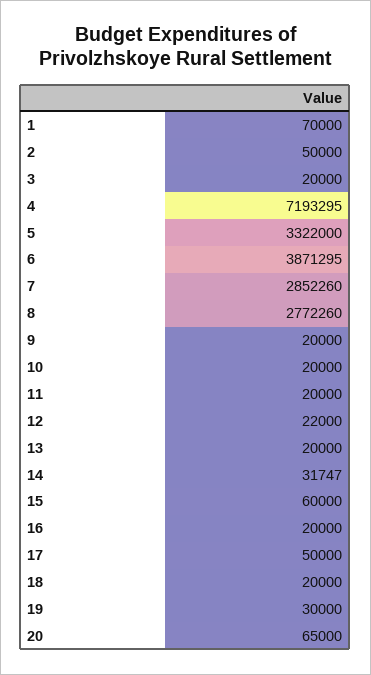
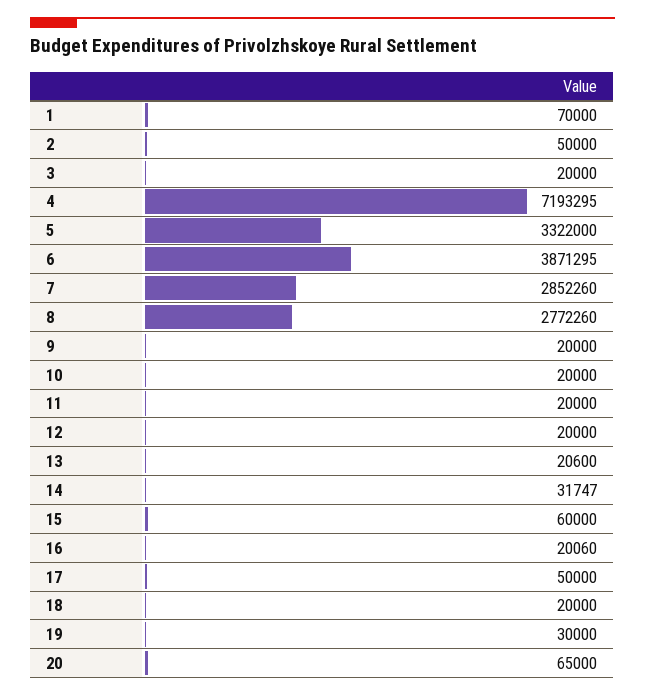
  {
    "1": 70000,
    "2": 50000,
    "3": 20000,
    "4": 7193295,
    "5": 3322000,
    "6": 3871295,
    "7": 2852260,
    "8": 2772260,
    "9": 20000,
    "10": 20000,
    "11": 20000,
-   "12": 22000,
+   "12": 20000,
-   "13": 20000,
+   "13": 20600,
    "14": 31747,
    "15": 60000,
-   "16": 20000,
+   "16": 20060,
    "17": 50000,
    "18": 20000,
    "19": 30000,
    "20": 65000
  }

